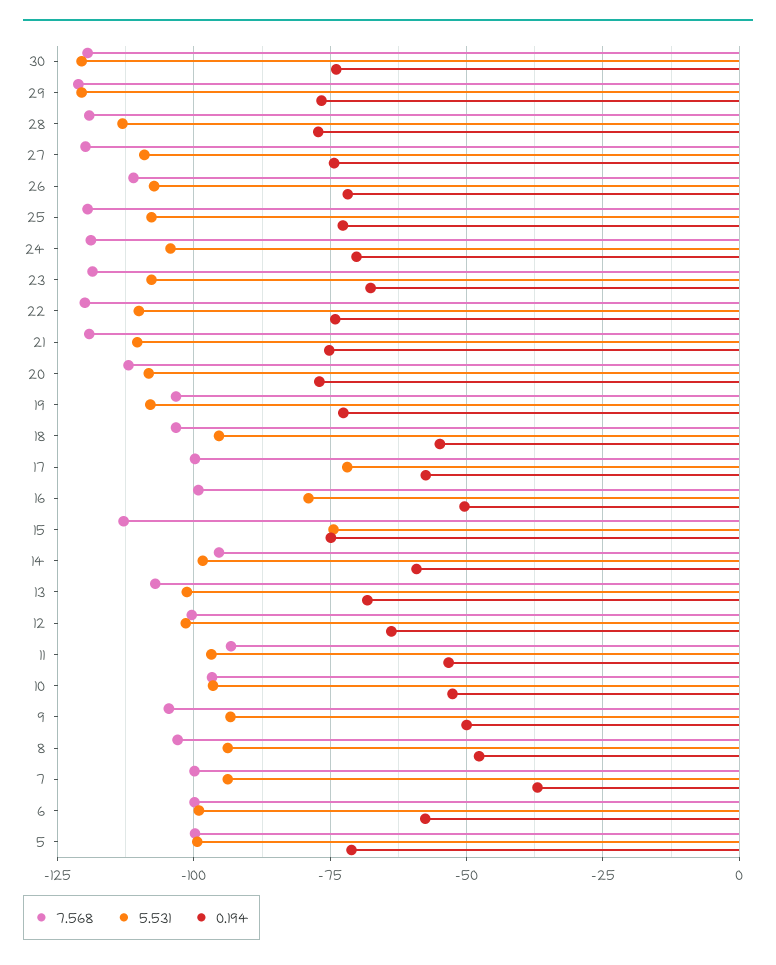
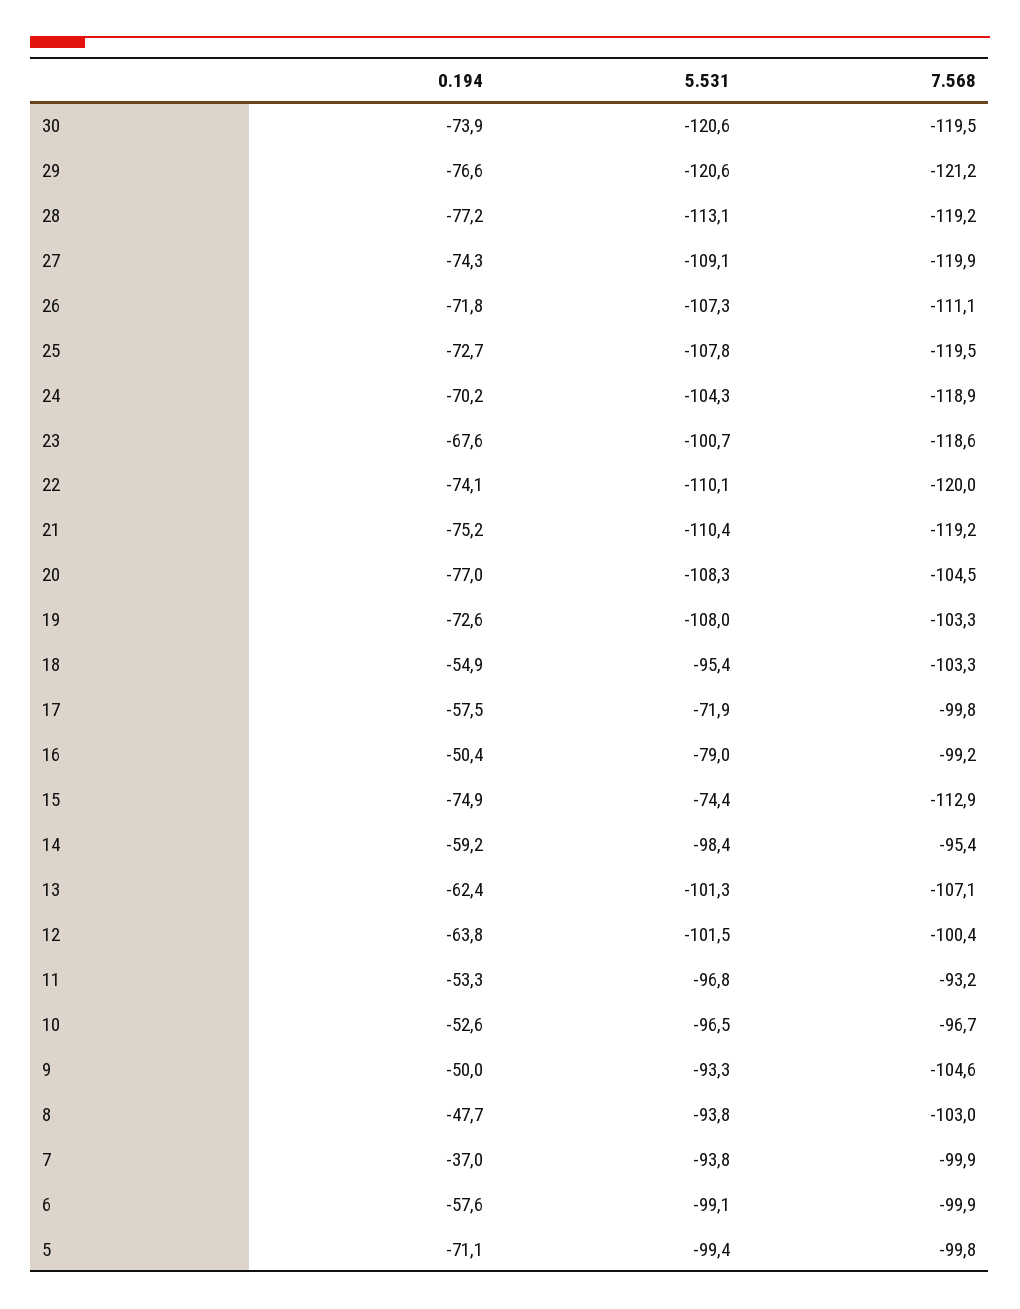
  {
    "7.568": {
      "30": -119.5,
      "29": -121.2,
      "28": -119.2,
      "27": -119.9,
      "26": -111.1,
      "25": -119.5,
      "24": -118.9,
      "23": -118.6,
      "22": -120,
      "21": -119.2,
-     "20": -112.5,
+     "20": -104.5,
      "19": -103.3,
      "18": -103.3,
      "17": -99.8,
      "16": -99.2,
      "15": -112.9,
      "14": -95.4,
      "13": -107.1,
      "12": -100.4,
      "11": -93.2,
      "10": -96.7,
      "9": -104.6,
      "8": -103,
      "7": -99.9,
      "6": -99.9,
      "5": -99.8
    },
    "5.531": {
      "30": -120.6,
      "29": -120.6,
      "28": -113.1,
      "27": -109.1,
      "26": -107.3,
      "25": -107.8,
      "24": -104.3,
-     "23": -107.5,
+     "23": -100.7,
      "22": -110.1,
      "21": -110.4,
      "20": -108.3,
      "19": -108,
      "18": -95.4,
      "17": -71.9,
      "16": -79,
      "15": -74.4,
      "14": -98.4,
      "13": -101.3,
      "12": -101.5,
      "11": -96.8,
      "10": -96.5,
      "9": -93.3,
      "8": -93.8,
      "7": -93.8,
      "6": -99.1,
      "5": -99.4
    },
    "0.194": {
      "30": -73.9,
      "29": -76.6,
      "28": -77.2,
      "27": -74.3,
      "26": -71.8,
      "25": -72.7,
      "24": -70.2,
      "23": -67.6,
      "22": -74.1,
      "21": -75.2,
      "20": -77,
      "19": -72.6,
      "18": -54.9,
      "17": -57.5,
      "16": -50.4,
      "15": -74.9,
      "14": -59.2,
-     "13": -67.5,
+     "13": -62.4,
      "12": -63.8,
      "11": -53.3,
      "10": -52.6,
      "9": -50,
      "8": -47.7,
      "7": -37,
      "6": -57.6,
      "5": -71.1
    }
  }

